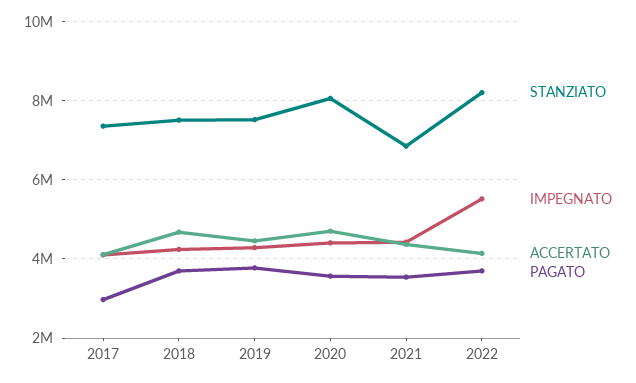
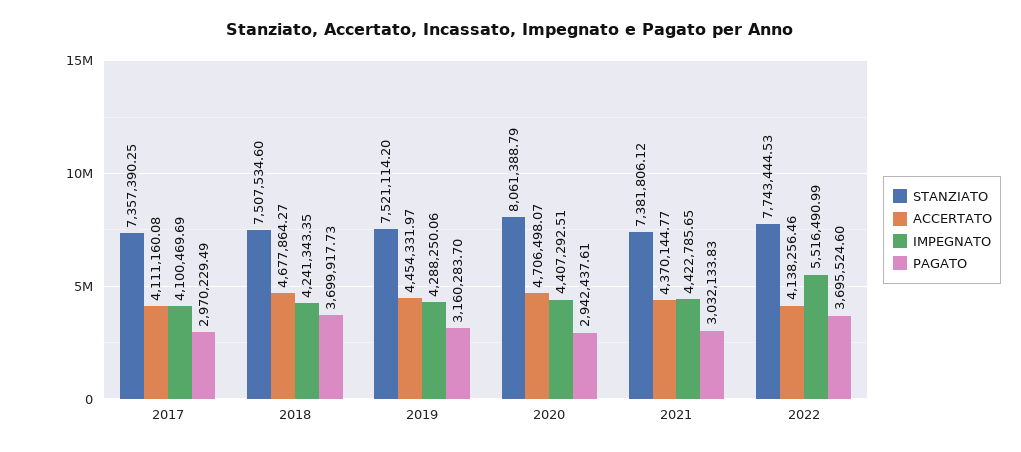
  {
    "STANZIATO": {
      "2017": 7357390.25,
      "2018": 7507534.6,
      "2019": 7521114.2,
      "2020": 8061388.79,
-     "2021": 6800000,
+     "2021": 7381806.12,
-     "2022": 8200000
+     "2022": 7743444.53
    },
    "IMPEGNATO": {
      "2017": 4100469.69,
      "2018": 4241343.35,
      "2019": 4288250.06,
      "2020": 4407292.51,
      "2021": 4422785.65,
      "2022": 5516490.99
    },
    "ACCERTATO": {
      "2017": 4111160.08,
      "2018": 4677864.27,
      "2019": 4454331.97,
      "2020": 4706498.07,
      "2021": 4370144.77,
      "2022": 4138256.46
    },
    "PAGATO": {
      "2017": 2970229.49,
      "2018": 3699917.73,
-     "2019": 3800000,
+     "2019": 3160283.7,
-     "2020": 3600000,
+     "2020": 2942437.61,
-     "2021": 3600000,
+     "2021": 3032133.83,
      "2022": 3695524.6
    }
  }

